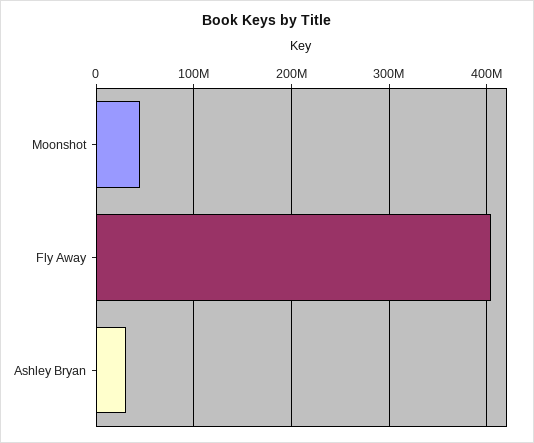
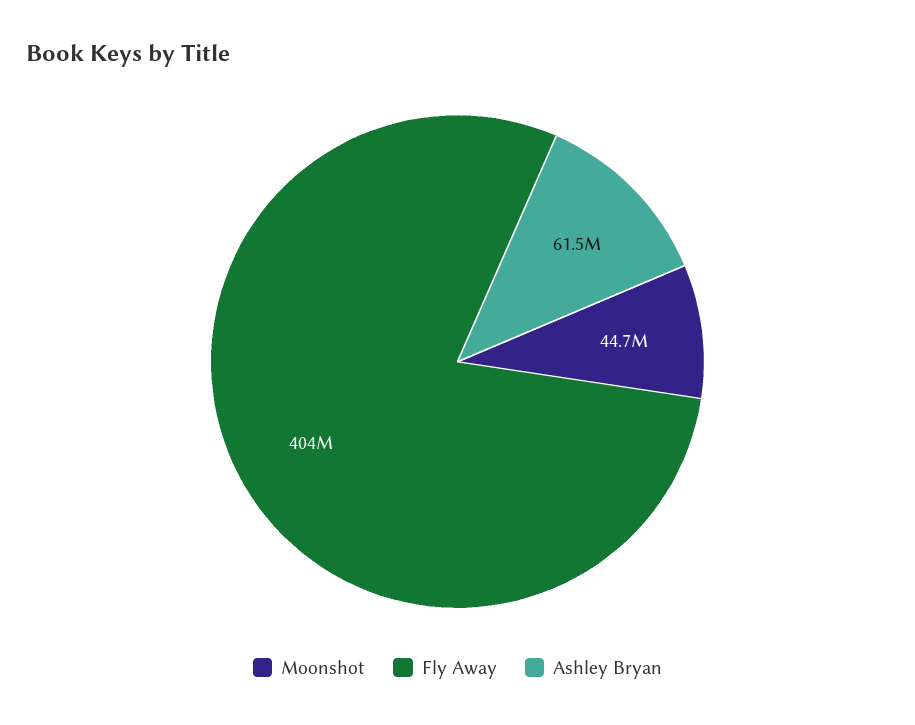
  {
    "Moonshot": 44700000,
    "Fly Away": 404000000,
-   "Ashley Bryan": 30000000
+   "Ashley Bryan": 61500000
  }

